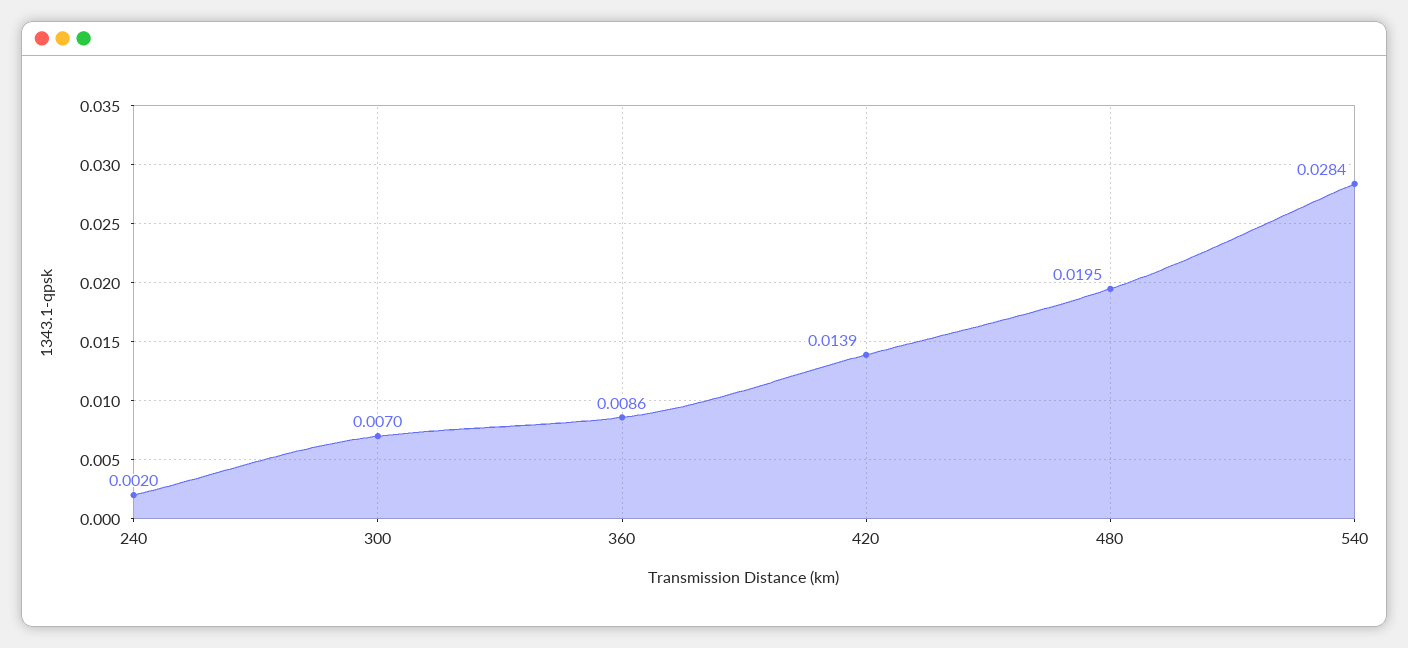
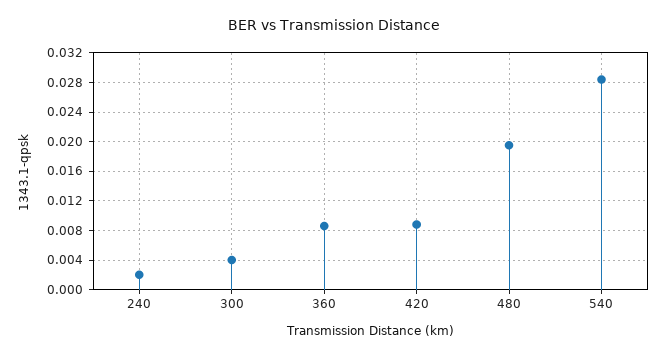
  {
    "240": 0.002,
-   "300": 0.007,
+   "300": 0.004,
    "360": 0.0086,
-   "420": 0.0139,
+   "420": 0.009,
    "480": 0.0195,
    "540": 0.0284
  }

